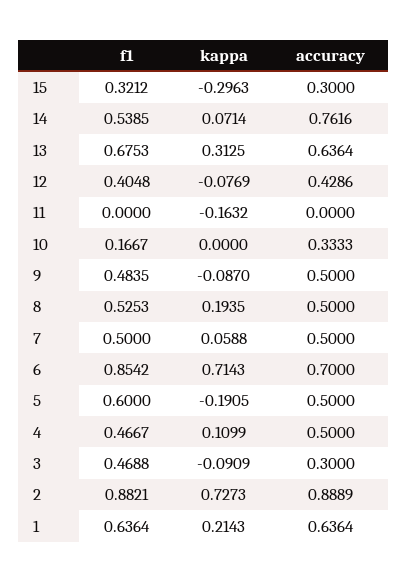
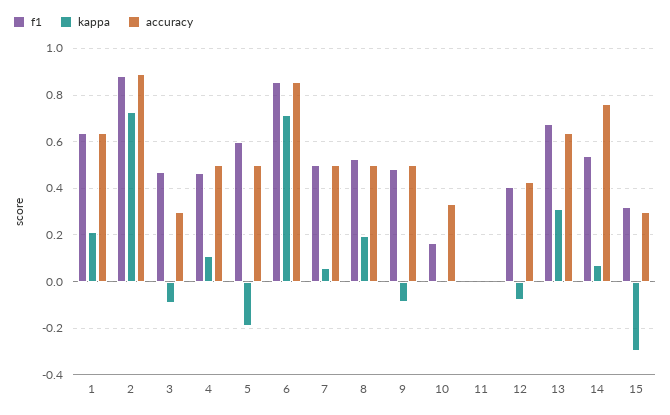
  {
    "f1": {
      "15": 0.3212,
      "14": 0.5385,
      "13": 0.6753,
      "12": 0.4048,
      "11": 0,
      "10": 0.1667,
      "9": 0.4835,
      "8": 0.5253,
      "7": 0.5,
      "6": 0.8542,
      "5": 0.6,
      "4": 0.4667,
      "3": 0.4688,
      "2": 0.8821,
      "1": 0.6364
    },
    "kappa": {
      "15": -0.2963,
      "14": 0.0714,
      "13": 0.3125,
      "12": -0.0769,
-     "11": -0.1632,
+     "11": 0,
      "10": 0,
      "9": -0.087,
      "8": 0.1935,
      "7": 0.0588,
      "6": 0.7143,
      "5": -0.1905,
      "4": 0.1099,
      "3": -0.0909,
      "2": 0.7273,
      "1": 0.2143
    },
    "accuracy": {
      "15": 0.3,
      "14": 0.7616,
      "13": 0.6364,
      "12": 0.4286,
      "11": 0,
      "10": 0.3333,
      "9": 0.5,
      "8": 0.5,
      "7": 0.5,
-     "6": 0.7,
+     "6": 0.85,
      "5": 0.5,
      "4": 0.5,
      "3": 0.3,
      "2": 0.8889,
      "1": 0.6364
    }
  }

